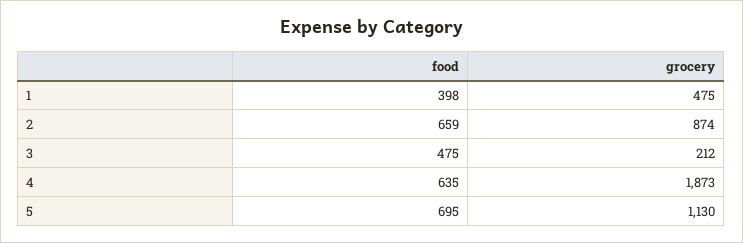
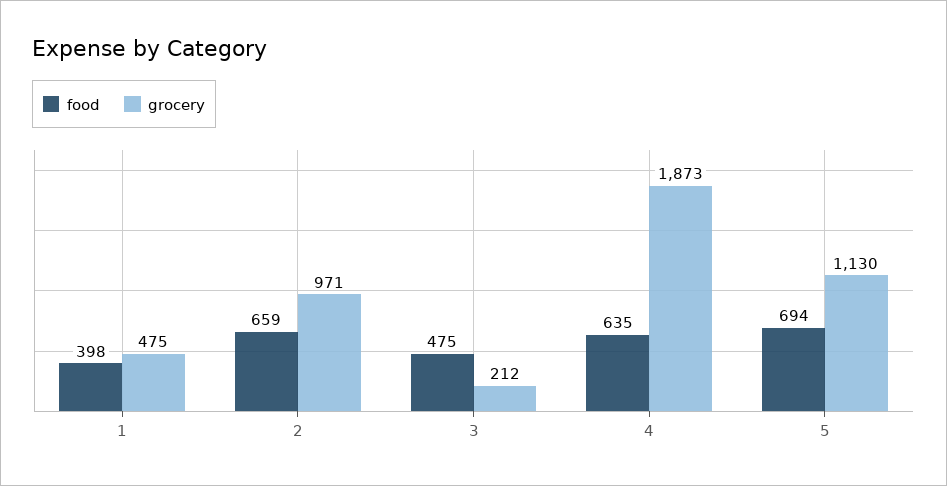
  {
    "food": {
      "1": 398,
      "2": 659,
      "3": 475,
      "4": 635,
-     "5": 695
+     "5": 694
    },
    "grocery": {
      "1": 475,
-     "2": 874,
+     "2": 971,
      "3": 212,
      "4": 1873,
      "5": 1130
    }
  }

